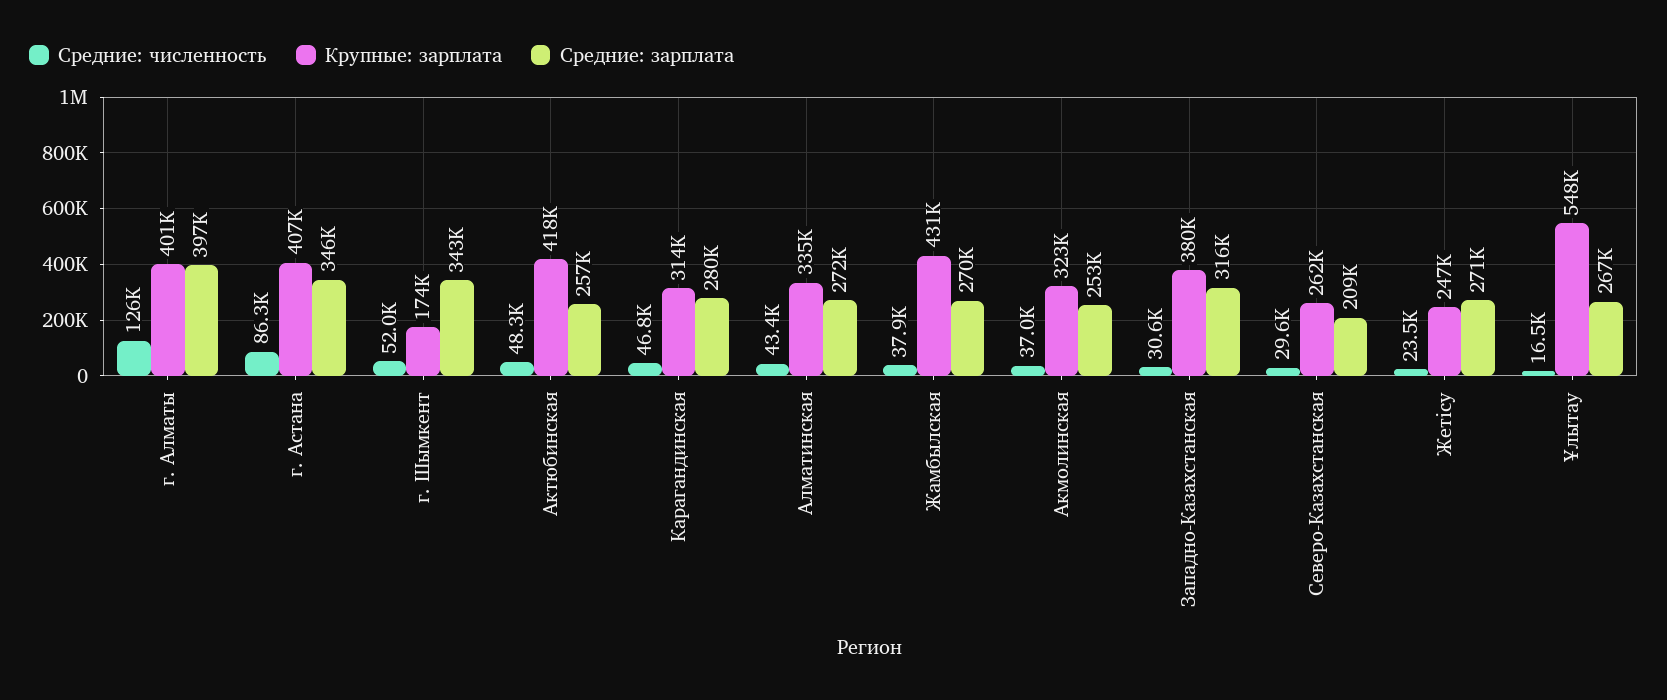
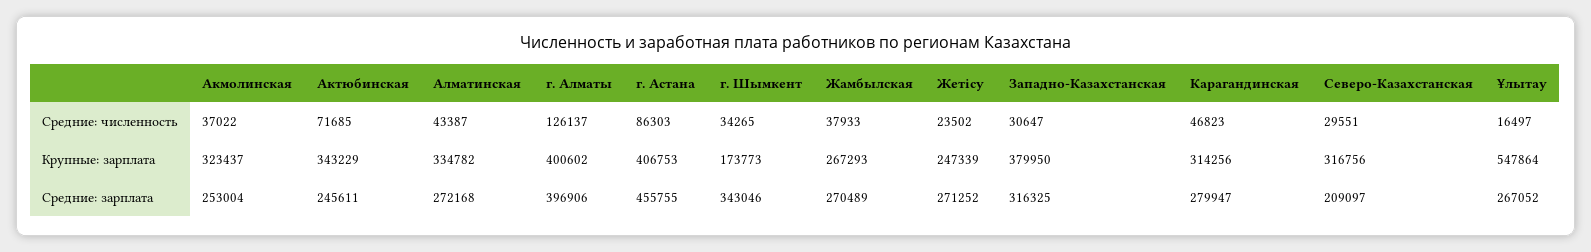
  {
    "Средние: численность": {
      "г. Алматы": 126137,
      "г. Астана": 86303,
-     "г. Шымкент": 52000,
+     "г. Шымкент": 34265,
-     "Актюбинская": 48300,
+     "Актюбинская": 71685,
      "Карагандинская": 46823,
      "Алматинская": 43387,
      "Жамбылская": 37933,
      "Акмолинская": 37022,
      "Западно-Казахстанская": 30647,
      "Северо-Казахстанская": 29551,
      "Жетісу": 23502,
      "Ұлытау": 16497
    },
    "Крупные: зарплата": {
      "г. Алматы": 400602,
      "г. Астана": 406753,
      "г. Шымкент": 173773,
-     "Актюбинская": 418000,
+     "Актюбинская": 343229,
      "Карагандинская": 314256,
      "Алматинская": 334782,
-     "Жамбылская": 431000,
+     "Жамбылская": 267293,
      "Акмолинская": 323437,
      "Западно-Казахстанская": 379950,
-     "Северо-Казахстанская": 262000,
+     "Северо-Казахстанская": 316756,
      "Жетісу": 247339,
      "Ұлытау": 547864
    },
    "Средние: зарплата": {
      "г. Алматы": 396906,
-     "г. Астана": 346000,
+     "г. Астана": 455755,
      "г. Шымкент": 343046,
-     "Актюбинская": 257000,
+     "Актюбинская": 245611,
      "Карагандинская": 279947,
      "Алматинская": 272168,
      "Жамбылская": 270489,
      "Акмолинская": 253004,
      "Западно-Казахстанская": 316325,
      "Северо-Казахстанская": 209097,
      "Жетісу": 271252,
      "Ұлытау": 267052
    }
  }

